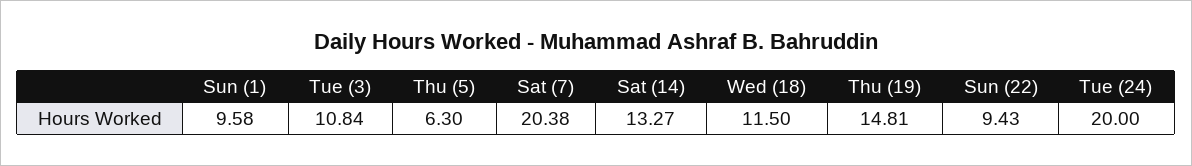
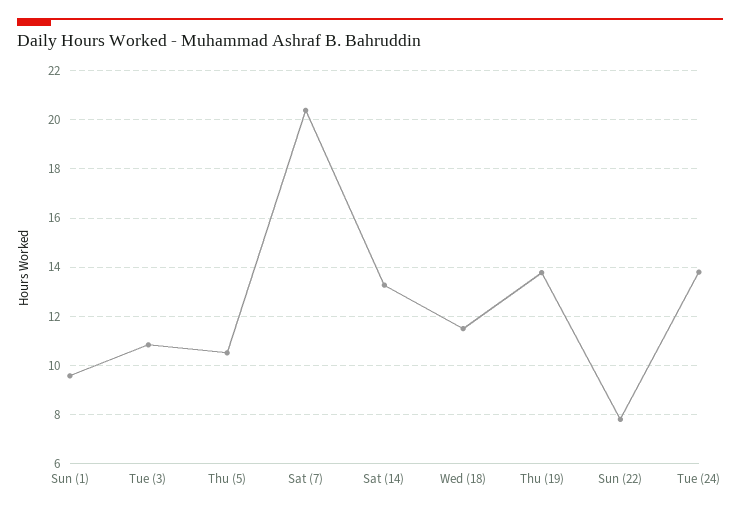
  {
    "Sun (1)": 9.58,
    "Tue (3)": 10.84,
-   "Thu (5)": 6.3,
+   "Thu (5)": 10.5,
    "Sat (7)": 20.38,
    "Sat (14)": 13.27,
    "Wed (18)": 11.5,
-   "Thu (19)": 14.81,
+   "Thu (19)": 13.75,
-   "Sun (22)": 9.43,
+   "Sun (22)": 7.75,
-   "Tue (24)": 20
+   "Tue (24)": 13.75
  }

